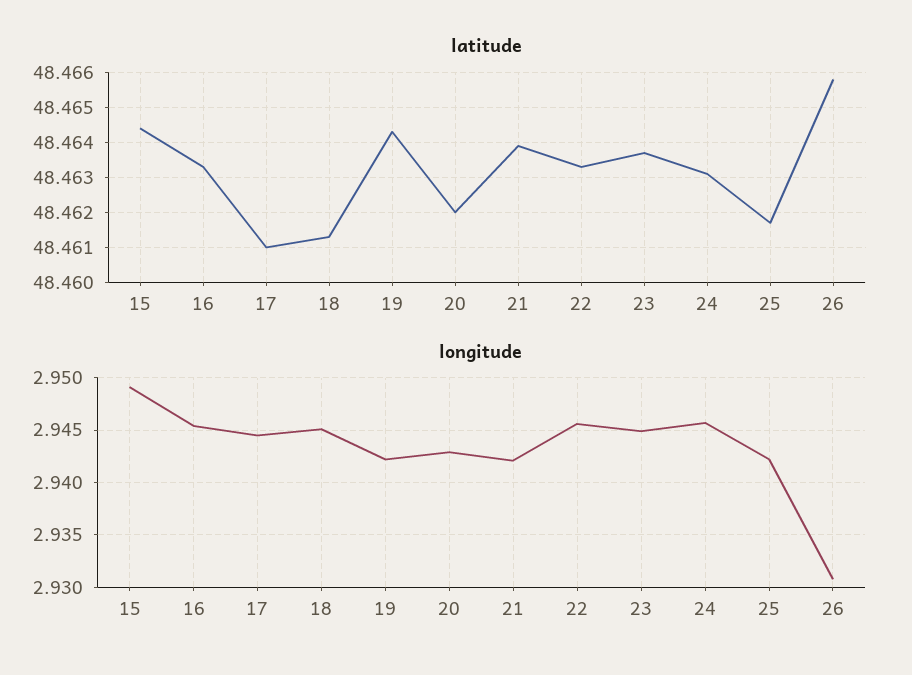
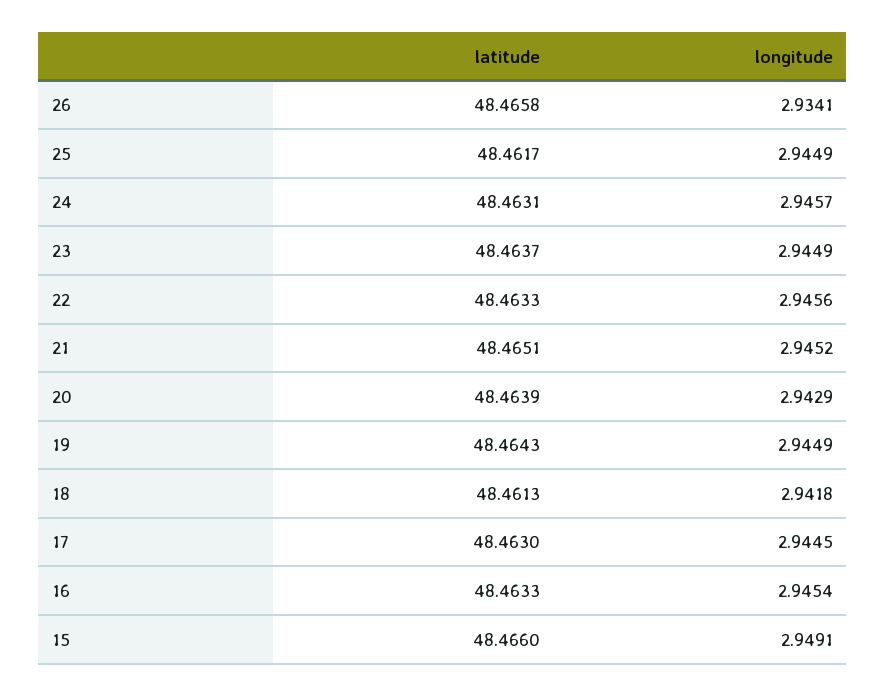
  {
    "latitude": {
-     "15": 48.4645,
+     "15": 48.466,
      "16": 48.4633,
-     "17": 48.461,
+     "17": 48.463,
      "18": 48.4613,
      "19": 48.4643,
-     "20": 48.462,
+     "20": 48.4639,
-     "21": 48.464,
+     "21": 48.4651,
      "22": 48.4633,
      "23": 48.4637,
      "24": 48.4631,
      "25": 48.4617,
      "26": 48.4658
    },
    "longitude": {
      "15": 2.9491,
      "16": 2.9454,
      "17": 2.9445,
-     "18": 2.945,
+     "18": 2.9418,
-     "19": 2.942,
+     "19": 2.9449,
      "20": 2.9429,
-     "21": 2.942,
+     "21": 2.9452,
      "22": 2.9456,
      "23": 2.9449,
      "24": 2.9457,
-     "25": 2.942,
+     "25": 2.9449,
-     "26": 2.931
+     "26": 2.9341
    }
  }

